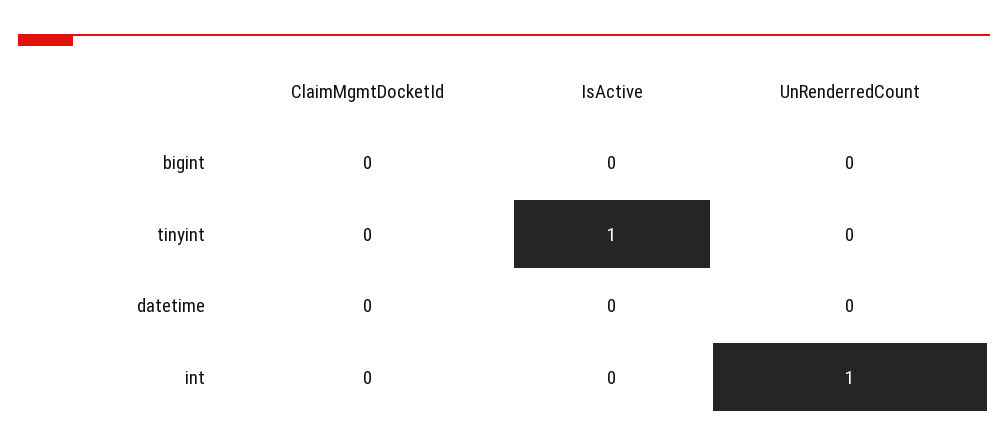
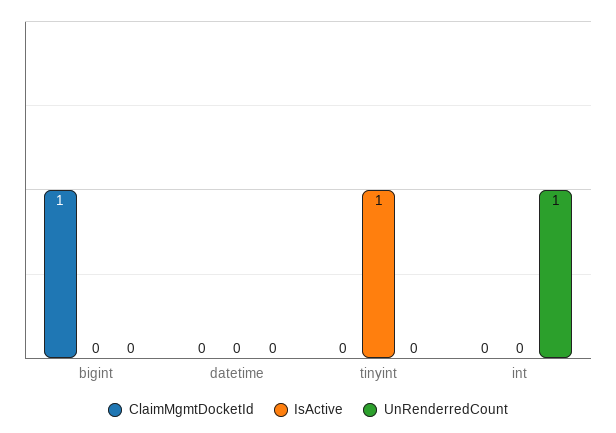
  {
    "ClaimMgmtDocketId": {
-     "bigint": 0,
+     "bigint": 1,
      "tinyint": 0,
      "datetime": 0,
      "int": 0
    },
    "IsActive": {
      "bigint": 0,
      "tinyint": 1,
      "datetime": 0,
      "int": 0
    },
    "UnRenderredCount": {
      "bigint": 0,
      "tinyint": 0,
      "datetime": 0,
      "int": 1
    }
  }

